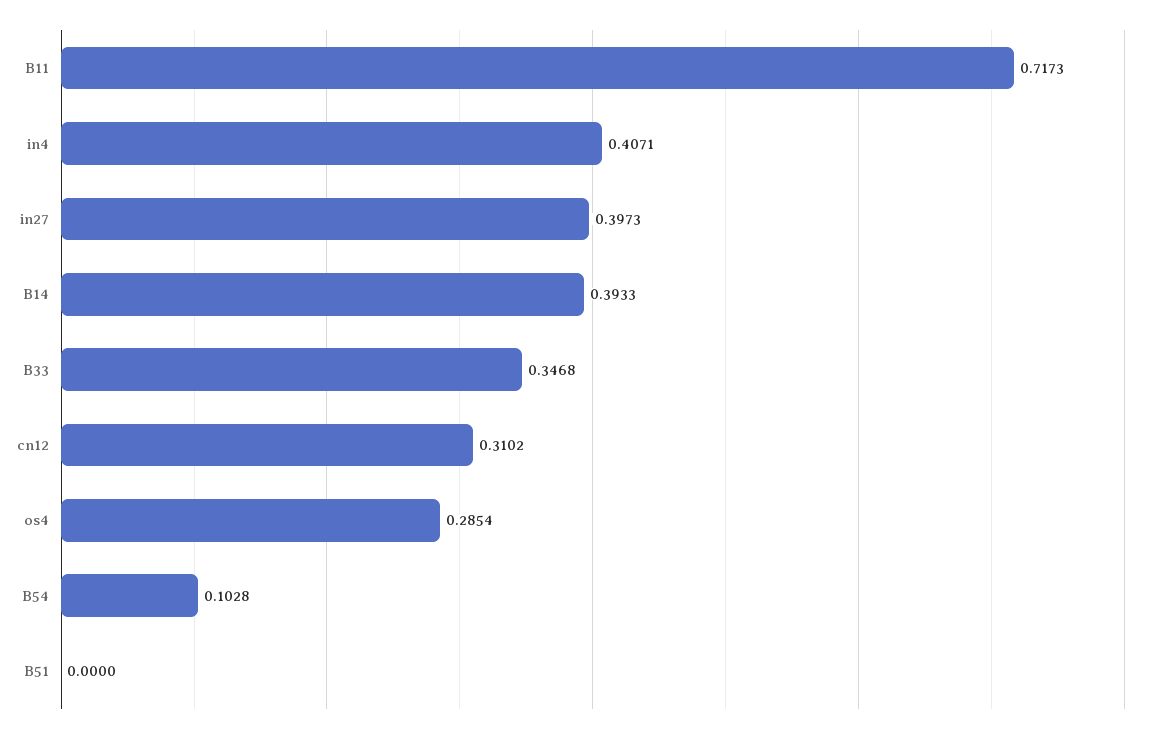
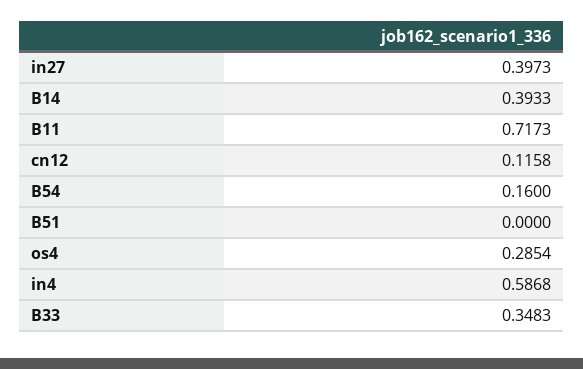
  {
    "B11": 0.7173,
-   "in4": 0.4071,
+   "in4": 0.5868,
    "in27": 0.3973,
    "B14": 0.3933,
-   "B33": 0.3468,
+   "B33": 0.3483,
-   "cn12": 0.3102,
+   "cn12": 0.1158,
    "os4": 0.2854,
-   "B54": 0.1028,
+   "B54": 0.16,
    "B51": 0
  }

